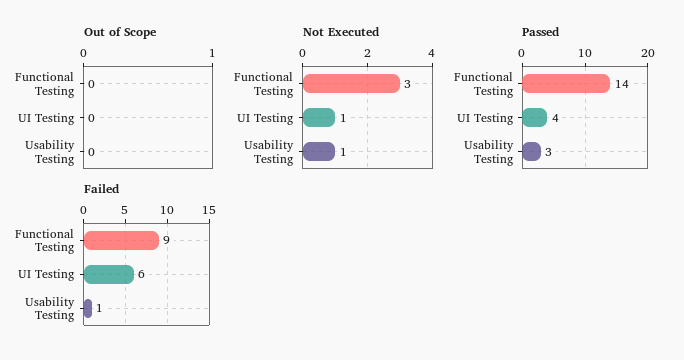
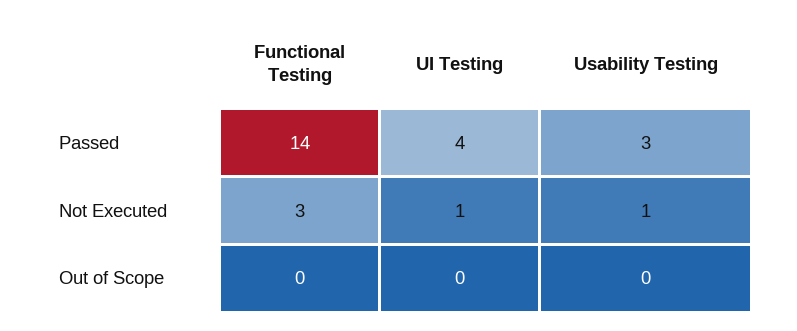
  {
    "Out of Scope": {
      "Functional Testing": 0,
      "UI Testing": 0,
      "Usability Testing": 0
    },
    "Not Executed": {
      "Functional Testing": 3,
      "UI Testing": 1,
      "Usability Testing": 1
    },
    "Passed": {
      "Functional Testing": 14,
      "UI Testing": 4,
      "Usability Testing": 3
-   },
+   }
-   "Failed": {
-     "Functional Testing": 9,
-     "UI Testing": 6,
-     "Usability Testing": 1
-   }
  }

